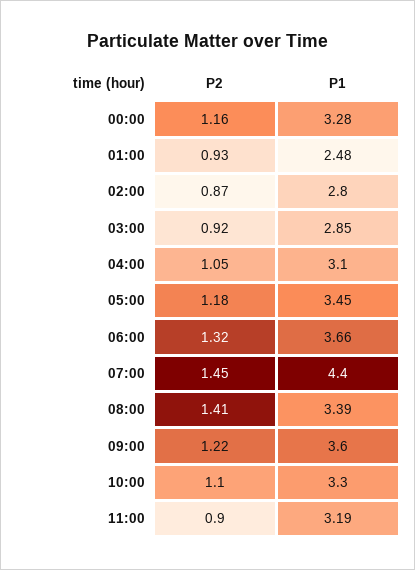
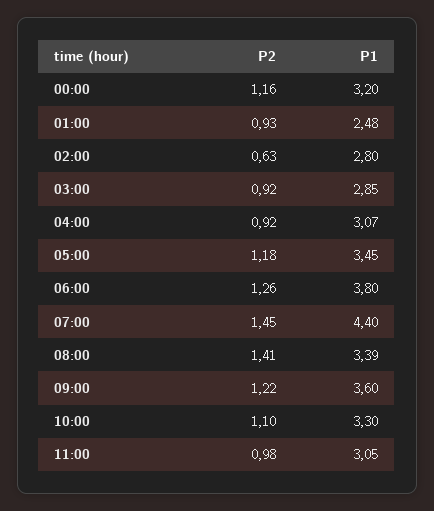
  {
    "P2": {
      "00:00": 1.16,
      "01:00": 0.93,
-     "02:00": 0.87,
+     "02:00": 0.63,
      "03:00": 0.92,
-     "04:00": 1.05,
+     "04:00": 0.92,
      "05:00": 1.18,
-     "06:00": 1.32,
+     "06:00": 1.26,
      "07:00": 1.45,
      "08:00": 1.41,
      "09:00": 1.22,
      "10:00": 1.1,
-     "11:00": 0.9
+     "11:00": 0.98
    },
    "P1": {
-     "00:00": 3.28,
+     "00:00": 3.2,
      "01:00": 2.48,
      "02:00": 2.8,
      "03:00": 2.85,
-     "04:00": 3.1,
+     "04:00": 3.07,
      "05:00": 3.45,
-     "06:00": 3.66,
+     "06:00": 3.8,
      "07:00": 4.4,
      "08:00": 3.39,
      "09:00": 3.6,
      "10:00": 3.3,
-     "11:00": 3.19
+     "11:00": 3.05
    }
  }

